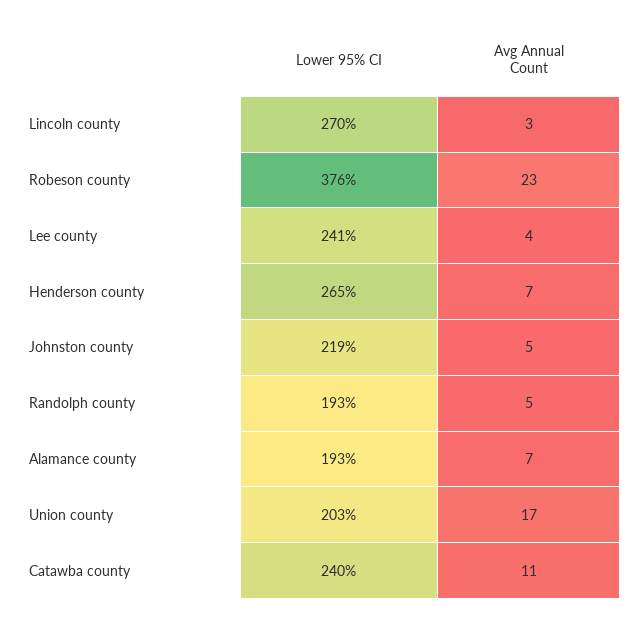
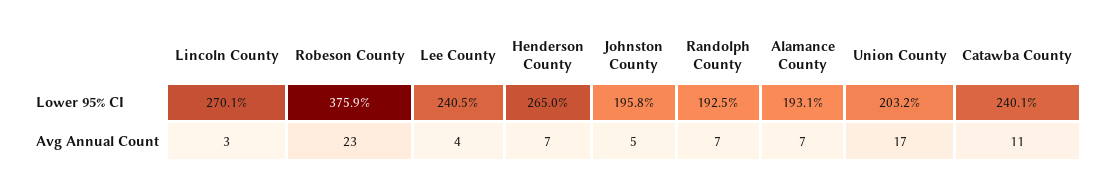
  {
    "Lower 95% CI": {
      "Lincoln county": 270.1,
      "Robeson county": 375.9,
      "Lee county": 240.5,
      "Henderson county": 265,
-     "Johnston county": 219,
+     "Johnston county": 195.8,
      "Randolph county": 192.5,
      "Alamance county": 193.1,
      "Union county": 203.2,
      "Catawba county": 240.1
    },
    "Avg Annual Count": {
      "Lincoln county": 3,
      "Robeson county": 23,
      "Lee county": 4,
      "Henderson county": 7,
      "Johnston county": 5,
-     "Randolph county": 5,
+     "Randolph county": 7,
      "Alamance county": 7,
      "Union county": 17,
      "Catawba county": 11
    }
  }

